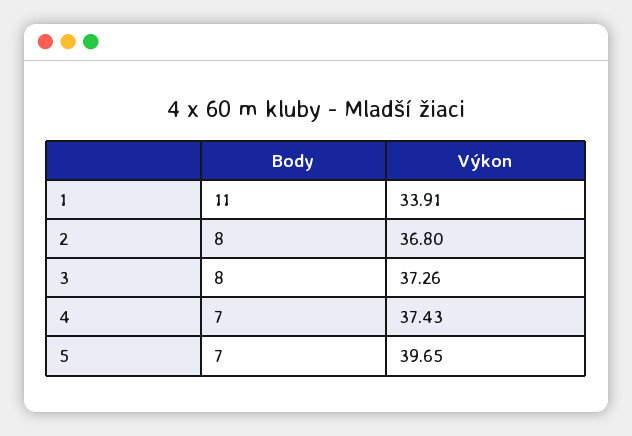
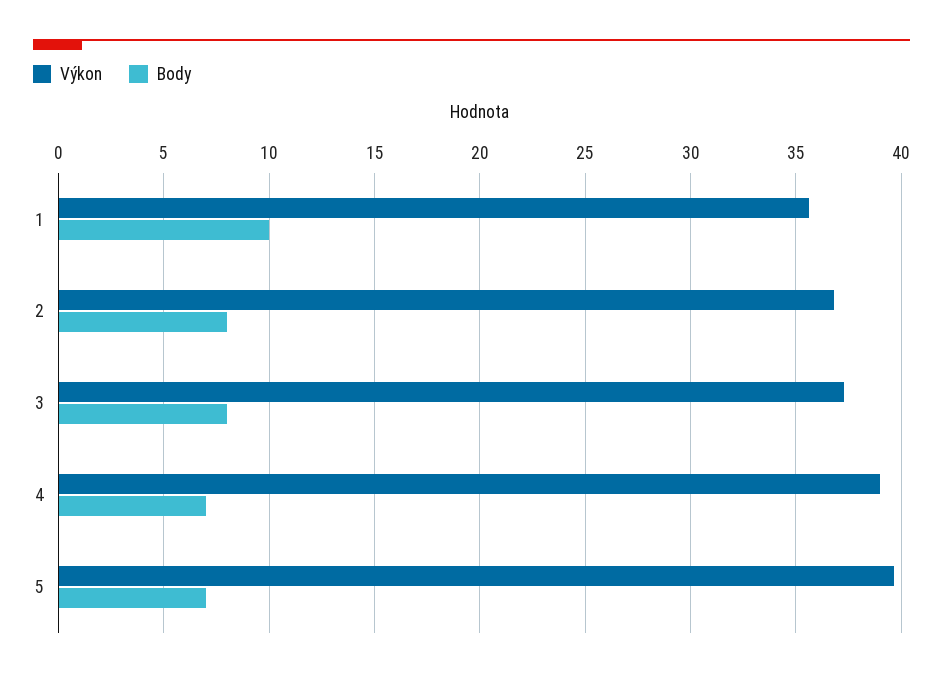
  {
    "Body": {
-     "1": 11,
+     "1": 10,
      "2": 8,
      "3": 8,
      "4": 7,
      "5": 7
    },
    "Výkon": {
-     "1": 33.91,
+     "1": 35.5,
      "2": 36.8,
      "3": 37.26,
-     "4": 37.43,
+     "4": 39,
      "5": 39.65
    }
  }

